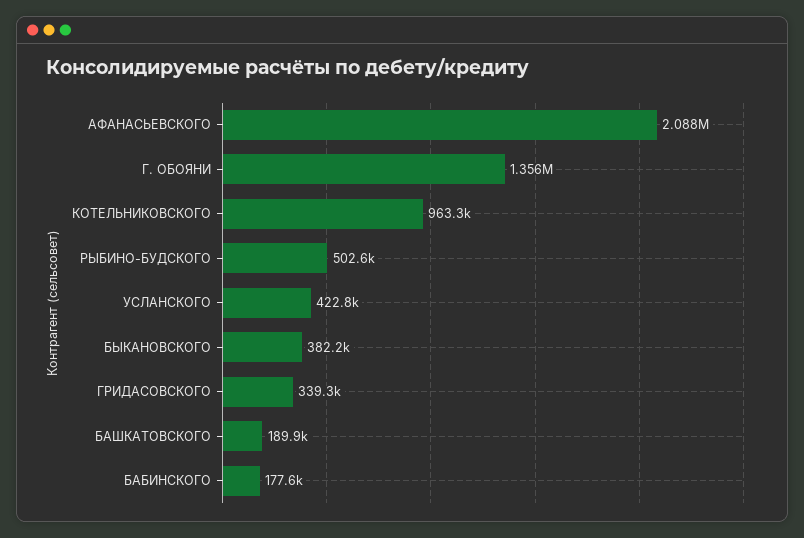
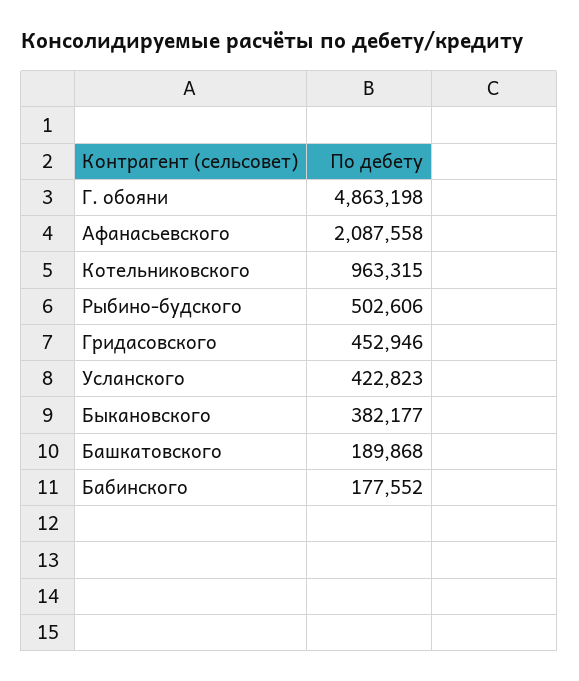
  {
    "АФАНАСЬЕВСКОГО": 2087558,
-   "Г. ОБОЯНИ": 1356000,
+   "Г. ОБОЯНИ": 4863198,
    "КОТЕЛЬНИКОВСКОГО": 963315,
    "РЫБИНО-БУДСКОГО": 502606,
    "УСЛАНСКОГО": 422823,
    "БЫКАНОВСКОГО": 382177,
-   "ГРИДАСОВСКОГО": 339300,
+   "ГРИДАСОВСКОГО": 452946,
    "БАШКАТОВСКОГО": 189868,
    "БАБИНСКОГО": 177552
  }

